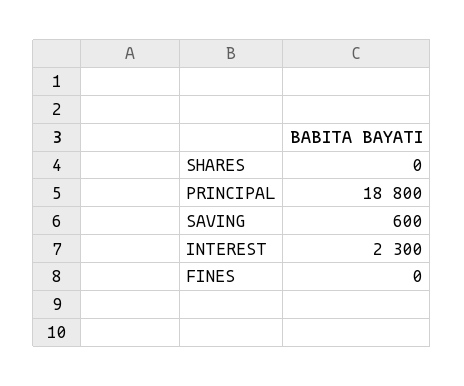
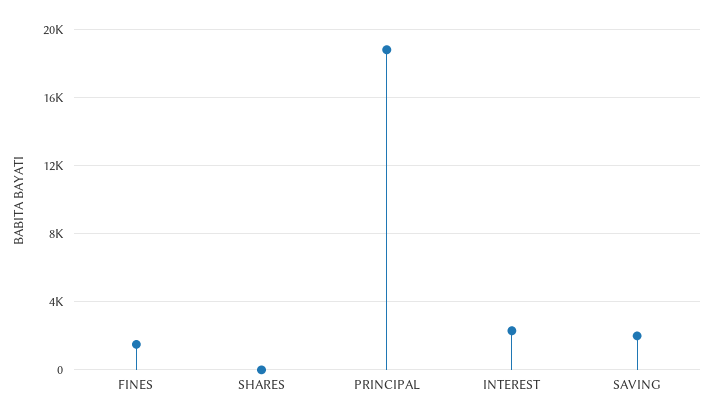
  {
    "SHARES": 0,
    "PRINCIPAL": 18800,
-   "SAVING": 600,
+   "SAVING": 2000,
    "INTEREST": 2300,
-   "FINES": 0
+   "FINES": 1500
  }

